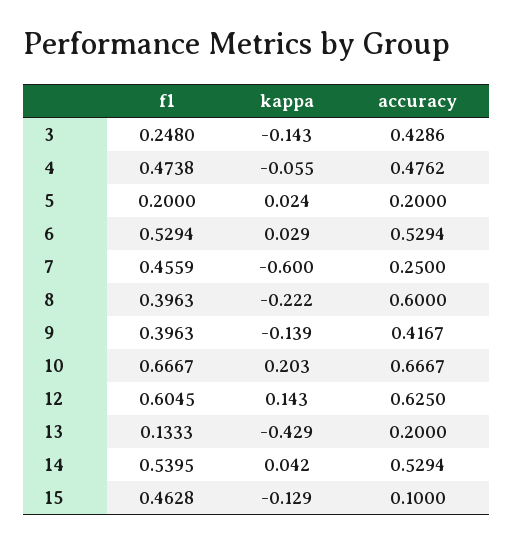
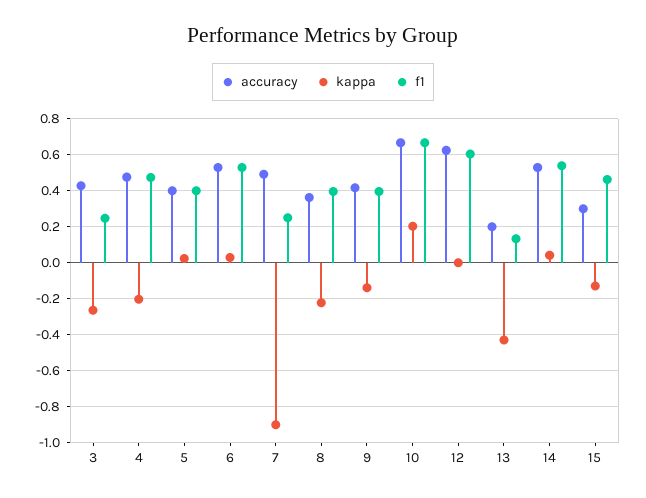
  {
    "f1": {
      "3": 0.248,
      "4": 0.4738,
-     "5": 0.2,
+     "5": 0.4,
      "6": 0.5294,
-     "7": 0.4559,
+     "7": 0.25,
      "8": 0.3963,
      "9": 0.3963,
      "10": 0.6667,
      "12": 0.6045,
      "13": 0.1333,
      "14": 0.5395,
      "15": 0.4628
    },
    "kappa": {
-     "3": -0.143,
+     "3": -0.25,
-     "4": -0.055,
+     "4": -0.2,
      "5": 0.024,
      "6": 0.029,
-     "7": -0.6,
+     "7": -0.9,
      "8": -0.222,
      "9": -0.139,
      "10": 0.203,
-     "12": 0.143,
+     "12": 0,
      "13": -0.429,
      "14": 0.042,
      "15": -0.129
    },
    "accuracy": {
      "3": 0.4286,
      "4": 0.4762,
-     "5": 0.2,
+     "5": 0.4,
      "6": 0.5294,
-     "7": 0.25,
+     "7": 0.5,
-     "8": 0.6,
+     "8": 0.35,
      "9": 0.4167,
      "10": 0.6667,
      "12": 0.625,
      "13": 0.2,
      "14": 0.5294,
-     "15": 0.1
+     "15": 0.3
    }
  }

